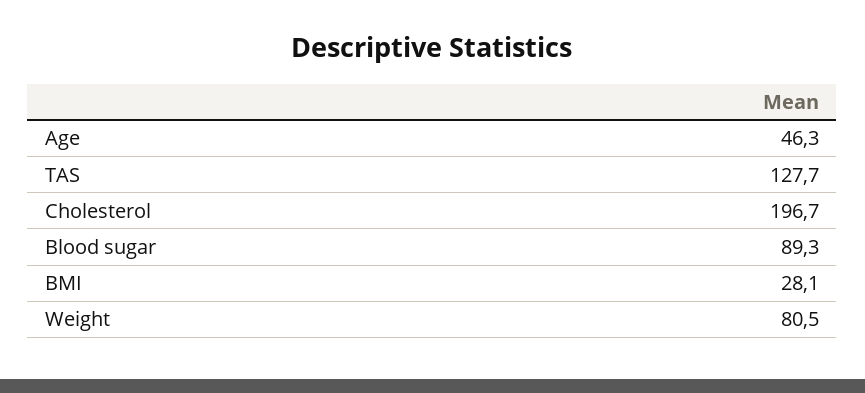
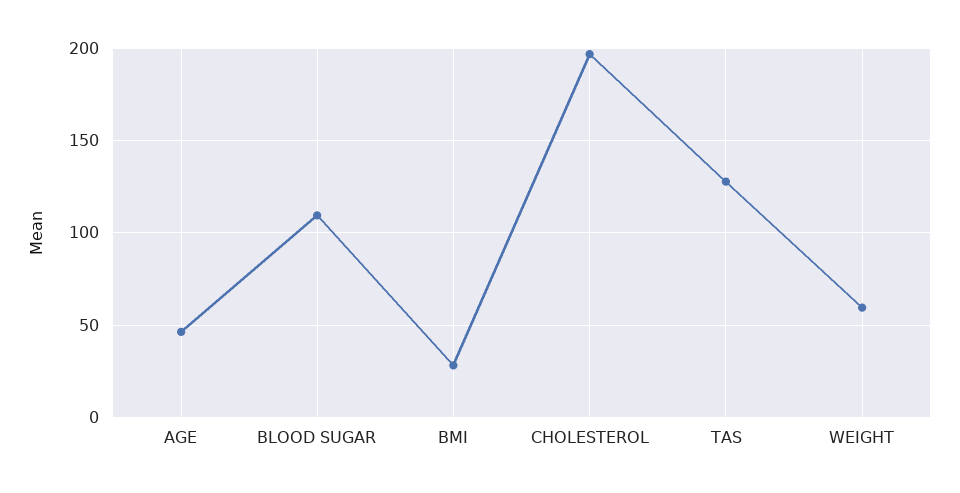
  {
    "Age": 46.3,
    "TAS": 127.7,
    "Cholesterol": 196.7,
-   "Blood sugar": 89.3,
+   "Blood sugar": 110,
    "BMI": 28.1,
-   "Weight": 80.5
+   "Weight": 60
  }

